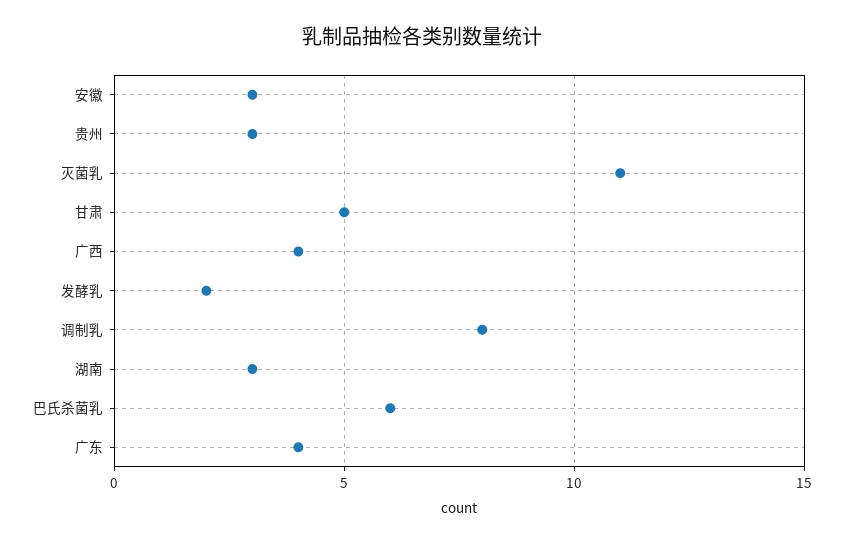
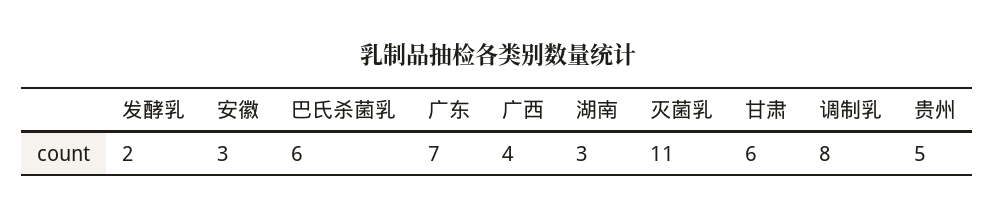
  {
    "安徽": 3,
-   "贵州": 3,
+   "贵州": 5,
    "灭菌乳": 11,
-   "甘肃": 5,
+   "甘肃": 6,
    "广西": 4,
    "发酵乳": 2,
    "调制乳": 8,
    "湖南": 3,
    "巴氏杀菌乳": 6,
-   "广东": 4
+   "广东": 7
  }

